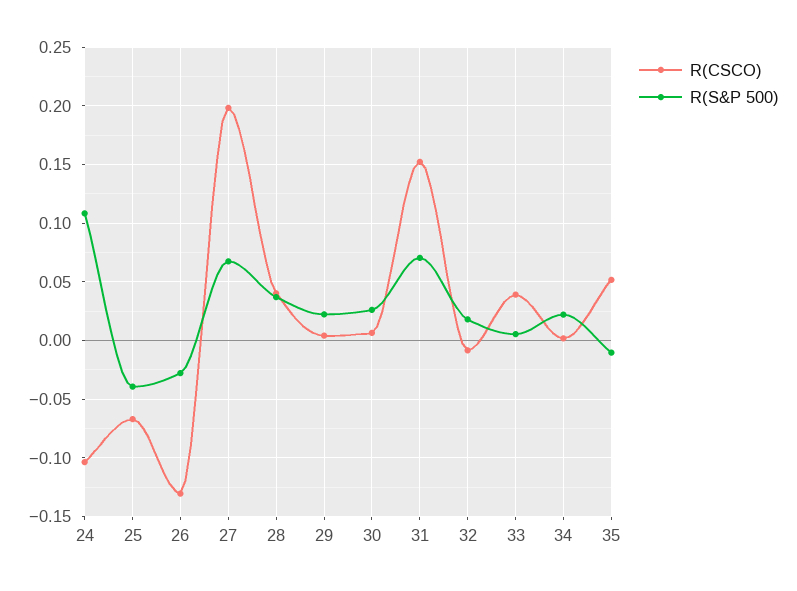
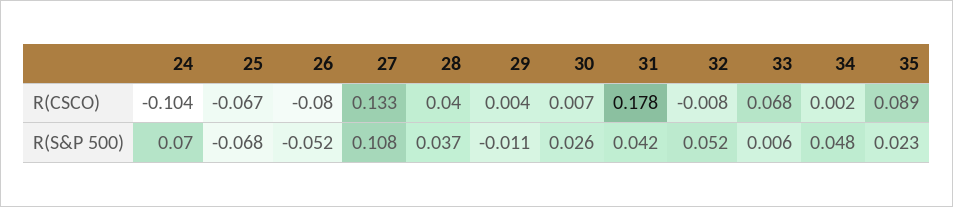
  {
    "R(CSCO)": {
      "24": -0.104,
      "25": -0.067,
-     "26": -0.13,
+     "26": -0.08,
-     "27": 0.2,
+     "27": 0.133,
      "28": 0.04,
      "29": 0.004,
      "30": 0.007,
-     "31": 0.15,
+     "31": 0.178,
      "32": -0.008,
-     "33": 0.04,
+     "33": 0.068,
      "34": 0.002,
-     "35": 0.05
+     "35": 0.089
    },
    "R(S&P 500)": {
-     "24": 0.11,
+     "24": 0.07,
-     "25": -0.04,
+     "25": -0.068,
-     "26": -0.03,
+     "26": -0.052,
-     "27": 0.07,
+     "27": 0.108,
      "28": 0.037,
-     "29": 0.02,
+     "29": -0.011,
      "30": 0.026,
-     "31": 0.07,
+     "31": 0.042,
-     "32": 0.02,
+     "32": 0.052,
      "33": 0.006,
-     "34": 0.02,
+     "34": 0.048,
-     "35": -0.01
+     "35": 0.023
    }
  }

